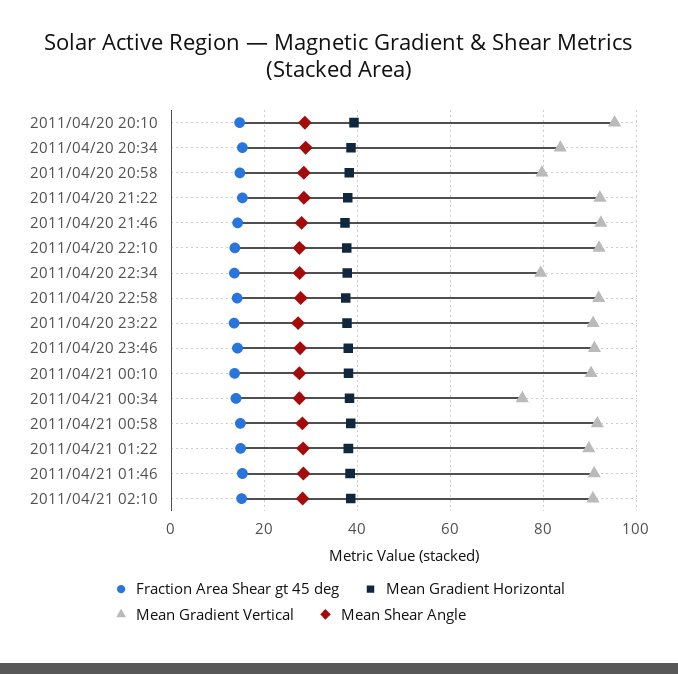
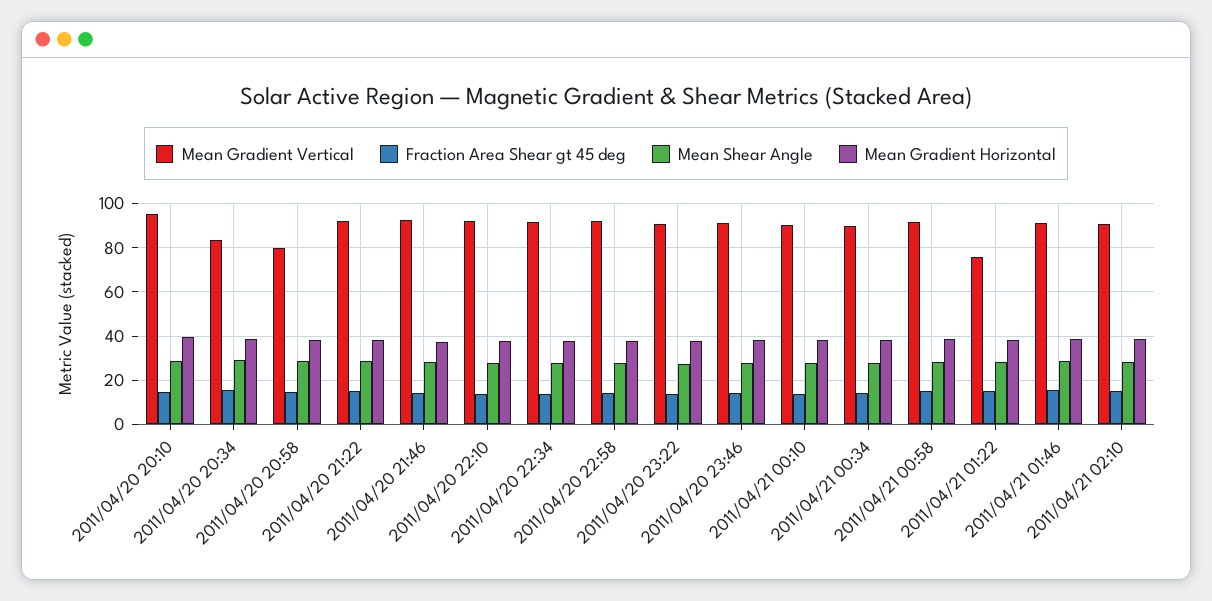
  {
    "Fraction Area Shear gt 45 deg": {
      "2011/04/20 20:10": 14,
      "2011/04/20 20:34": 16,
      "2011/04/20 20:58": 14,
      "2011/04/20 21:22": 16,
      "2011/04/20 21:46": 14,
      "2011/04/20 22:10": 14,
      "2011/04/20 22:34": 14,
      "2011/04/20 22:58": 14,
      "2011/04/20 23:22": 14,
      "2011/04/20 23:46": 14,
      "2011/04/21 00:10": 14,
      "2011/04/21 00:34": 14,
      "2011/04/21 00:58": 14,
      "2011/04/21 01:22": 14,
      "2011/04/21 01:46": 16,
      "2011/04/21 02:10": 16
    },
    "Mean Gradient Horizontal": {
      "2011/04/20 20:10": 40,
      "2011/04/20 20:34": 38,
      "2011/04/20 20:58": 38,
      "2011/04/20 21:22": 38,
      "2011/04/20 21:46": 38,
      "2011/04/20 22:10": 38,
      "2011/04/20 22:34": 38,
      "2011/04/20 22:58": 38,
      "2011/04/20 23:22": 38,
      "2011/04/20 23:46": 38,
      "2011/04/21 00:10": 38,
      "2011/04/21 00:34": 38,
      "2011/04/21 00:58": 38,
      "2011/04/21 01:22": 38,
      "2011/04/21 01:46": 38,
      "2011/04/21 02:10": 38
    },
    "Mean Gradient Vertical": {
      "2011/04/20 20:10": 96,
      "2011/04/20 20:34": 84,
      "2011/04/20 20:58": 80,
      "2011/04/20 21:22": 92,
      "2011/04/20 21:46": 92,
      "2011/04/20 22:10": 92,
-     "2011/04/20 22:34": 80,
+     "2011/04/20 22:34": 90,
      "2011/04/20 22:58": 92,
      "2011/04/20 23:22": 90,
      "2011/04/20 23:46": 92,
      "2011/04/21 00:10": 90,
-     "2011/04/21 00:34": 76,
+     "2011/04/21 00:34": 90,
      "2011/04/21 00:58": 92,
-     "2011/04/21 01:22": 90,
+     "2011/04/21 01:22": 75,
      "2011/04/21 01:46": 90,
      "2011/04/21 02:10": 90
    },
    "Mean Shear Angle": {
      "2011/04/20 20:10": 28,
      "2011/04/20 20:34": 28,
      "2011/04/20 20:58": 28,
      "2011/04/20 21:22": 28,
      "2011/04/20 21:46": 28,
      "2011/04/20 22:10": 28,
      "2011/04/20 22:34": 28,
      "2011/04/20 22:58": 28,
      "2011/04/20 23:22": 28,
      "2011/04/20 23:46": 28,
      "2011/04/21 00:10": 28,
      "2011/04/21 00:34": 28,
      "2011/04/21 00:58": 28,
      "2011/04/21 01:22": 28,
      "2011/04/21 01:46": 28,
      "2011/04/21 02:10": 28
    }
  }

